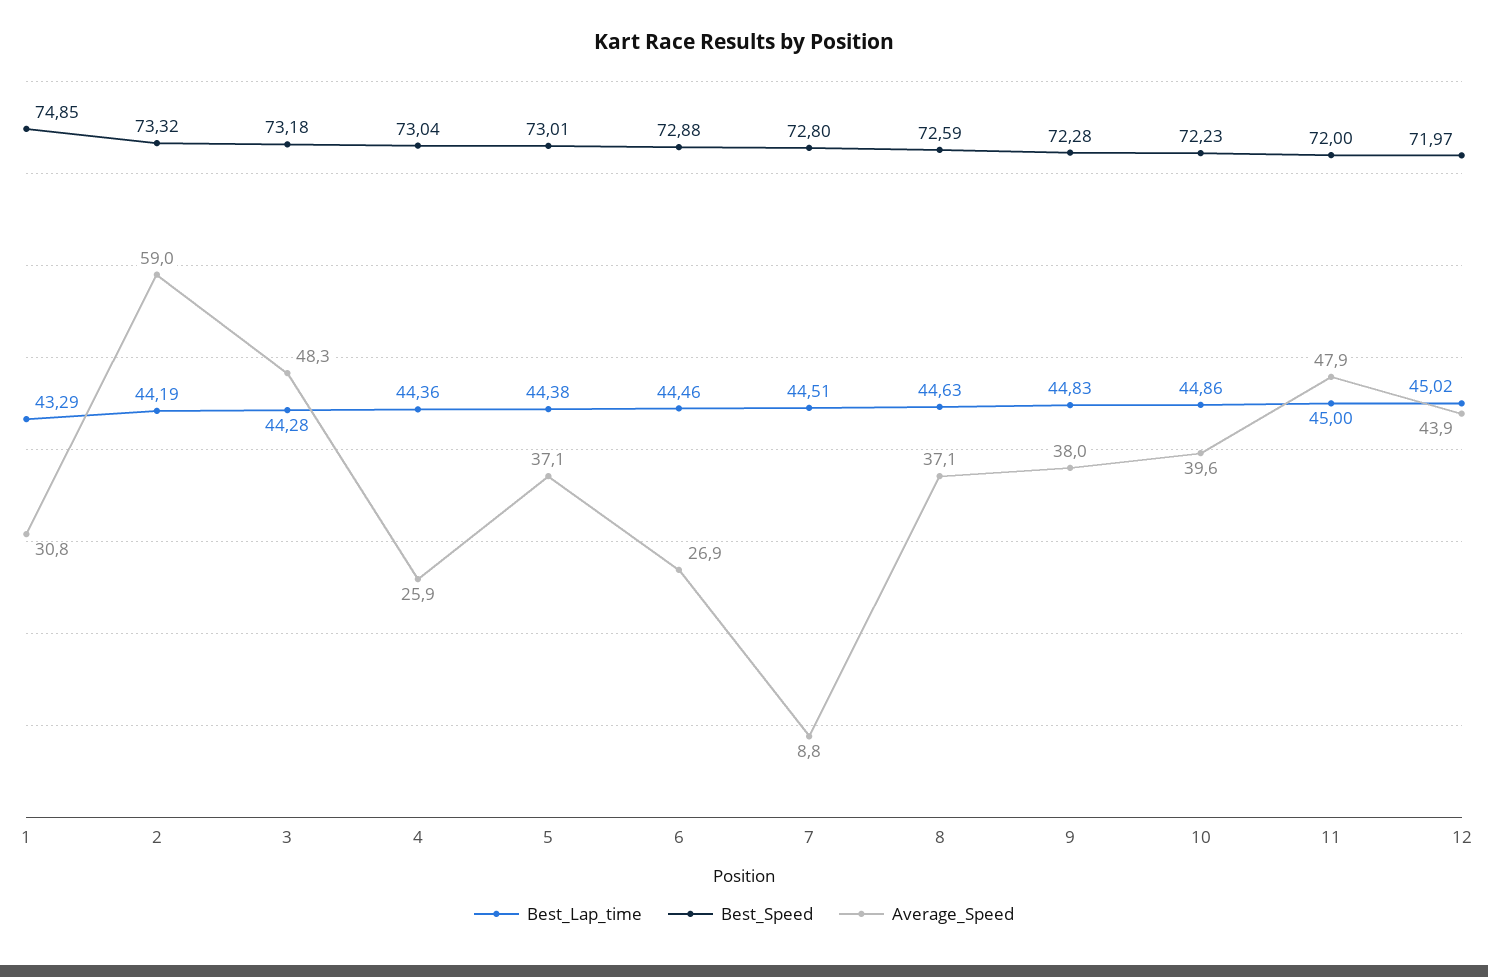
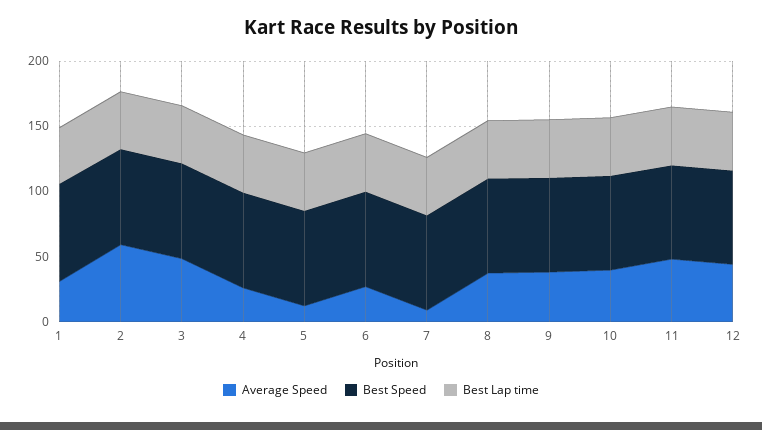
  {
    "Best_Lap_time": {
      "1": 43.29,
      "2": 44.19,
      "3": 44.28,
      "4": 44.36,
      "5": 44.38,
      "6": 44.46,
      "7": 44.51,
      "8": 44.63,
      "9": 44.83,
      "10": 44.86,
      "11": 45,
      "12": 45.02
    },
    "Best_Speed": {
      "1": 74.85,
      "2": 73.32,
      "3": 73.18,
      "4": 73.04,
      "5": 73.01,
      "6": 72.88,
      "7": 72.8,
      "8": 72.59,
      "9": 72.28,
      "10": 72.23,
      "11": 72,
      "12": 71.97
    },
    "Average_Speed": {
      "1": 30.8,
      "2": 59,
      "3": 48.3,
      "4": 25.9,
-     "5": 37.1,
+     "5": 10,
      "6": 26.9,
      "7": 8.8,
      "8": 37.1,
      "9": 38,
      "10": 39.6,
      "11": 47.9,
      "12": 43.9
    }
  }

